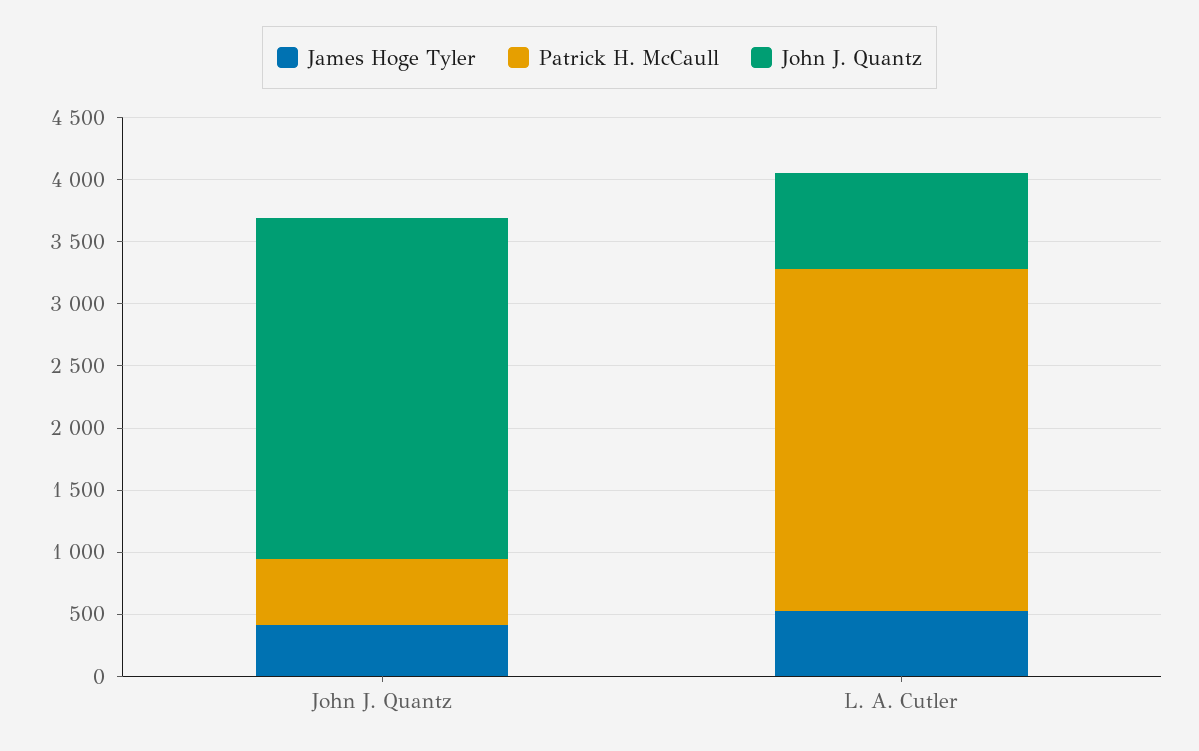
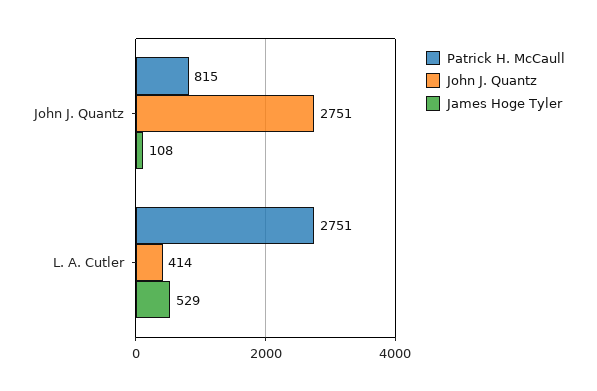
  {
    "James Hoge Tyler": {
-     "John J. Quantz": 400,
+     "John J. Quantz": 108,
      "L. A. Cutler": 529
    },
    "Patrick H. McCaull": {
-     "John J. Quantz": 500,
+     "John J. Quantz": 815,
      "L. A. Cutler": 2751
    },
    "John J. Quantz": {
      "John J. Quantz": 2751,
-     "L. A. Cutler": 800
+     "L. A. Cutler": 414
    }
  }

